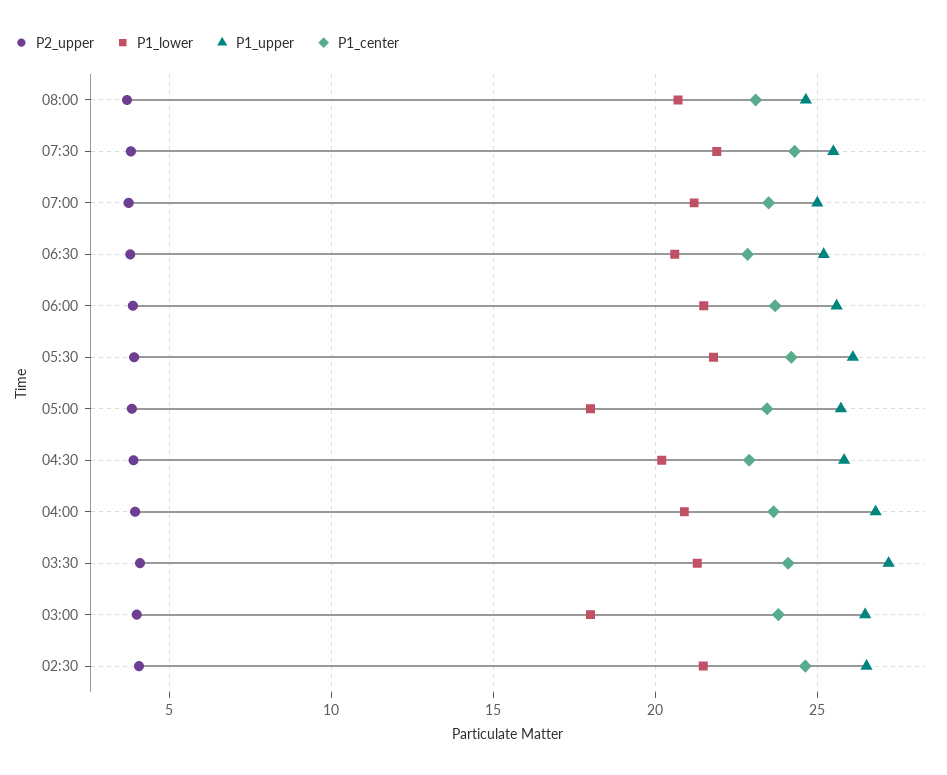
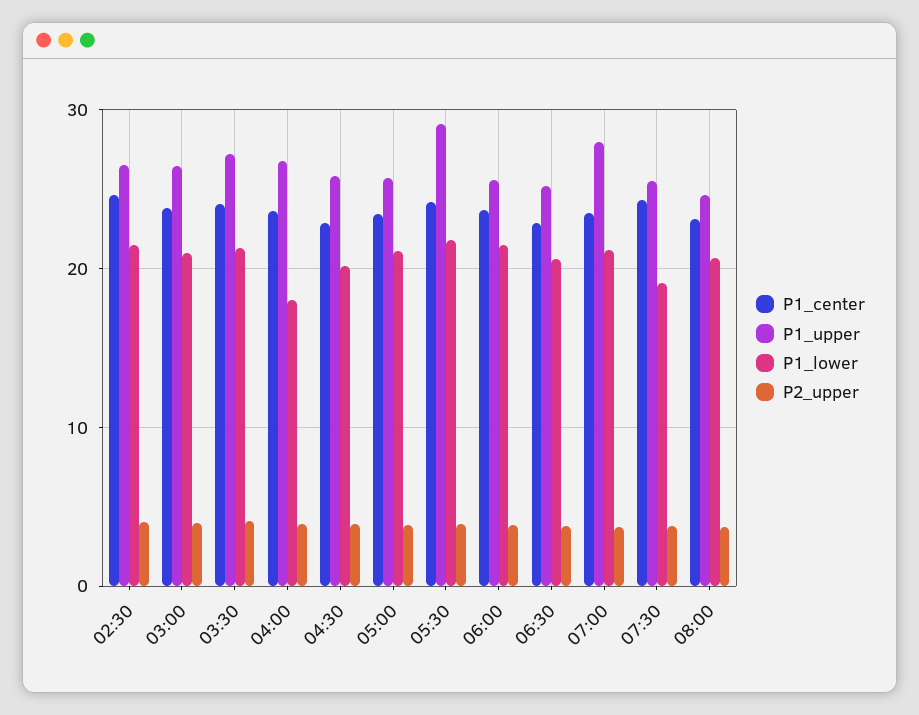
  {
    "P2_upper": {
      "08:00": 3.5,
      "07:30": 4,
      "07:00": 4,
      "06:30": 4,
      "06:00": 4,
      "05:30": 4,
      "05:00": 4,
      "04:30": 4,
      "04:00": 4,
      "03:30": 4,
      "03:00": 4,
      "02:30": 4
    },
    "P1_lower": {
      "08:00": 20.5,
-     "07:30": 22,
+     "07:30": 19,
      "07:00": 21,
      "06:30": 20.5,
      "06:00": 21.5,
      "05:30": 22,
-     "05:00": 18,
+     "05:00": 21,
      "04:30": 20,
-     "04:00": 21,
+     "04:00": 18,
      "03:30": 21.5,
-     "03:00": 18,
+     "03:00": 21,
      "02:30": 21.5
    },
    "P1_upper": {
      "08:00": 24.5,
      "07:30": 25.5,
-     "07:00": 25,
+     "07:00": 28,
      "06:30": 25,
      "06:00": 25.5,
-     "05:30": 26,
+     "05:30": 29,
      "05:00": 25.5,
      "04:30": 26,
      "04:00": 27,
      "03:30": 27,
      "03:00": 26.5,
      "02:30": 26.5
    },
    "P1_center": {
      "08:00": 23,
      "07:30": 24.5,
      "07:00": 23.5,
      "06:30": 23,
      "06:00": 23.5,
      "05:30": 24,
      "05:00": 23.5,
      "04:30": 23,
      "04:00": 23.5,
      "03:30": 24,
      "03:00": 24,
      "02:30": 24.5
    }
  }

